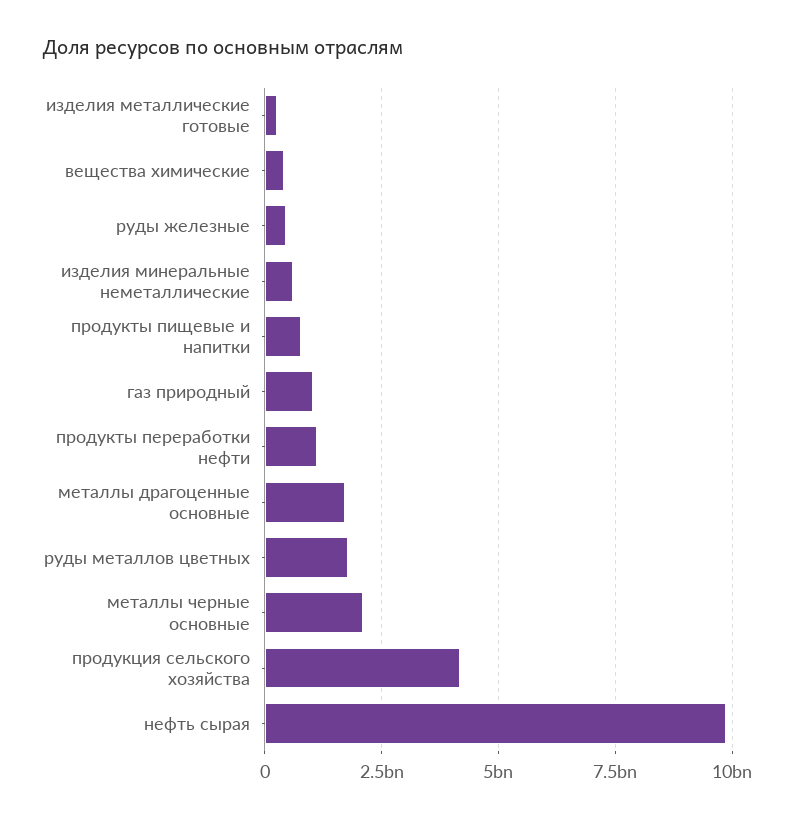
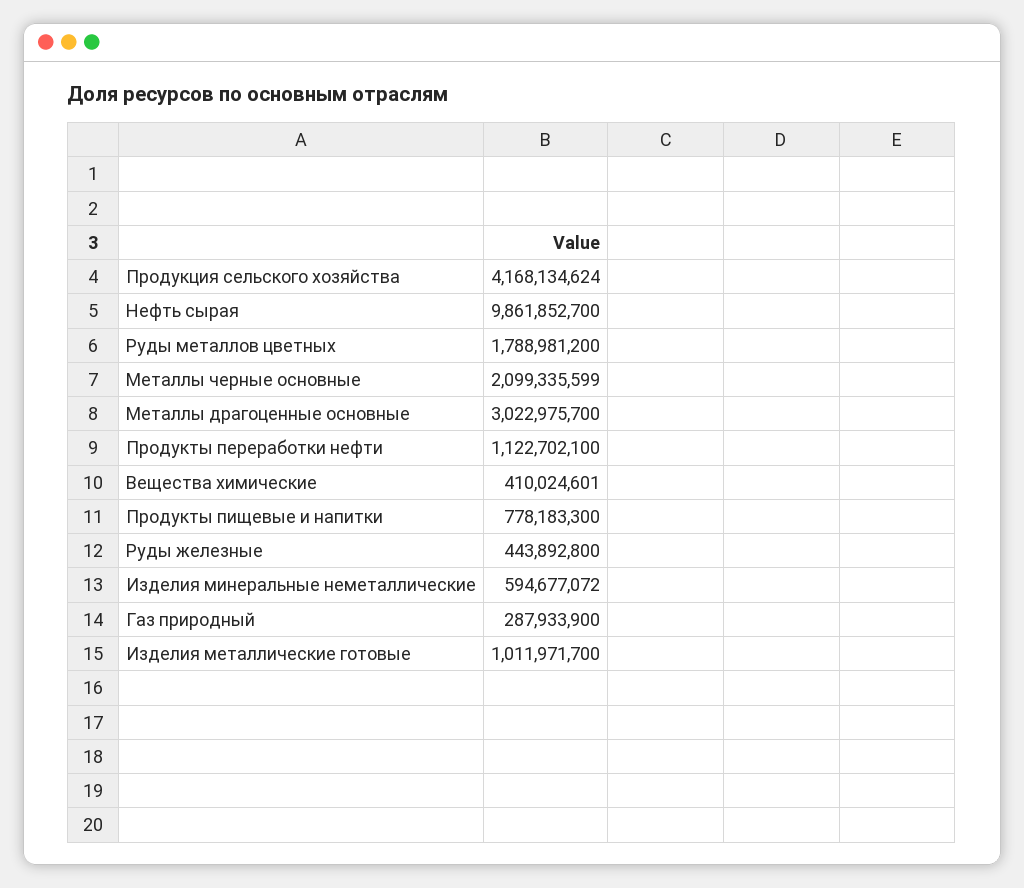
  {
-   "изделия металлические готовые": 250000000,
+   "изделия металлические готовые": 1011971700,
    "вещества химические": 410024601,
    "руды железные": 443892800,
    "изделия минеральные неметаллические": 594677072,
    "продукты пищевые и напитки": 778183300,
-   "газ природный": 1000000000,
+   "газ природный": 287933900,
    "продукты переработки нефти": 1122702100,
-   "металлы драгоценные основные": 1750000000,
+   "металлы драгоценные основные": 3022975700,
    "руды металлов цветных": 1788981200,
    "металлы черные основные": 2099335599,
    "продукция сельского хозяйства": 4168134624,
    "нефть сырая": 9861852700
  }

